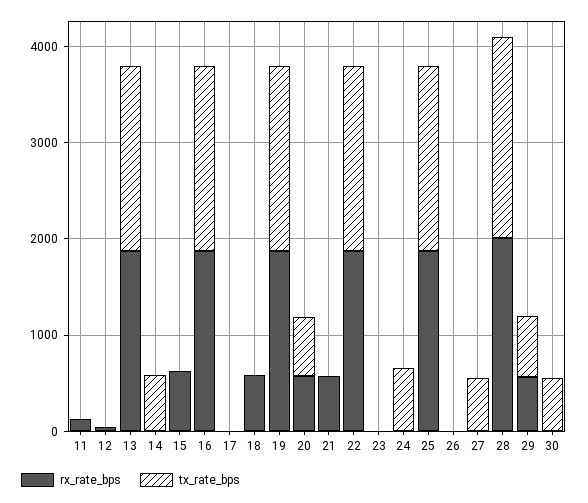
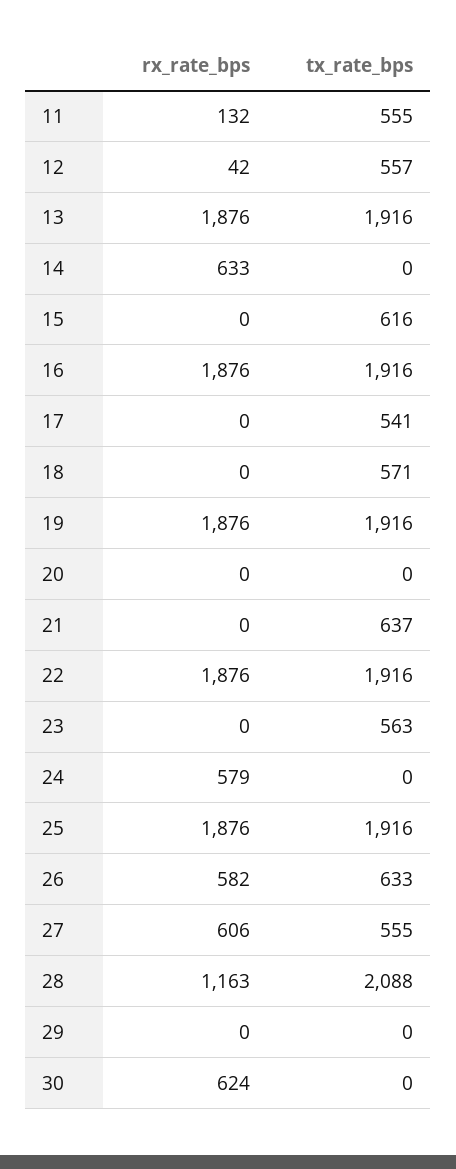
  {
    "rx_rate_bps": {
      "11": 132,
      "12": 42,
      "13": 1876,
-     "14": 0,
+     "14": 633,
-     "15": 600,
+     "15": 0,
      "16": 1876,
      "17": 0,
-     "18": 600,
+     "18": 0,
      "19": 1876,
-     "20": 600,
+     "20": 0,
-     "21": 600,
+     "21": 0,
      "22": 1876,
      "23": 0,
-     "24": 0,
+     "24": 579,
      "25": 1876,
-     "26": 0,
+     "26": 582,
-     "27": 0,
+     "27": 606,
-     "28": 2000,
+     "28": 1163,
-     "29": 600,
+     "29": 0,
-     "30": 0
+     "30": 624
    },
    "tx_rate_bps": {
-     "11": 0,
+     "11": 555,
-     "12": 0,
+     "12": 557,
      "13": 1916,
-     "14": 600,
+     "14": 0,
-     "15": 0,
+     "15": 616,
      "16": 1916,
-     "17": 0,
+     "17": 541,
-     "18": 0,
+     "18": 571,
      "19": 1916,
-     "20": 600,
+     "20": 0,
-     "21": 0,
+     "21": 637,
      "22": 1916,
-     "23": 0,
+     "23": 563,
-     "24": 600,
+     "24": 0,
      "25": 1916,
-     "26": 0,
+     "26": 633,
      "27": 555,
      "28": 2088,
-     "29": 600,
+     "29": 0,
-     "30": 600
+     "30": 0
    }
  }

